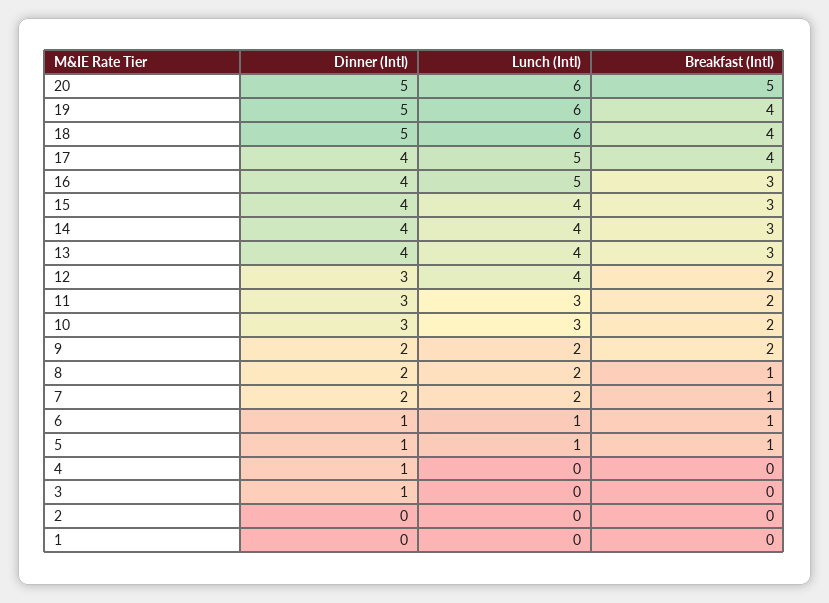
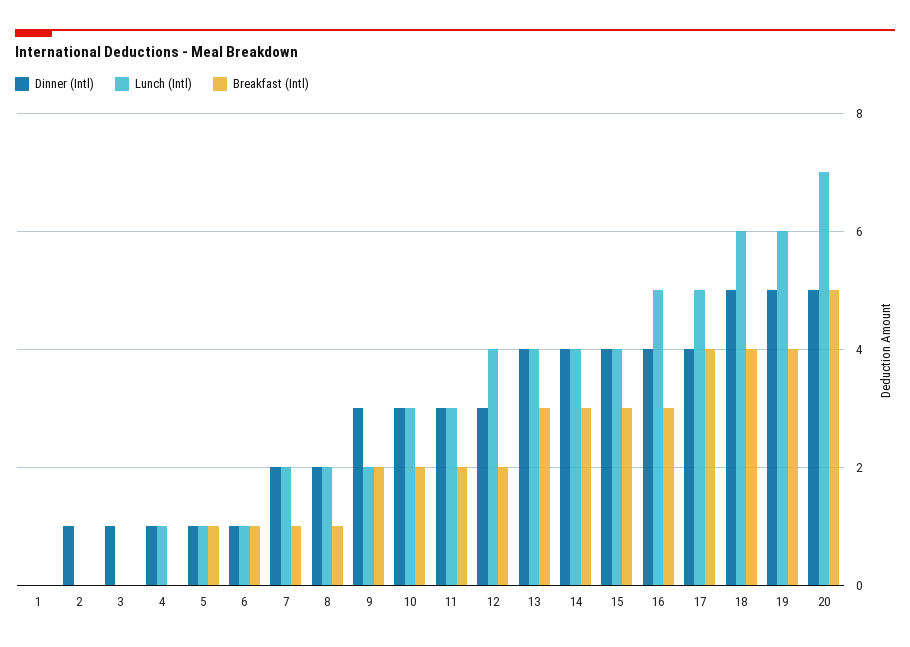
  {
    "Dinner (Intl)": {
      "20": 5,
      "19": 5,
      "18": 5,
      "17": 4,
      "16": 4,
      "15": 4,
      "14": 4,
      "13": 4,
      "12": 3,
      "11": 3,
      "10": 3,
-     "9": 2,
+     "9": 3,
      "8": 2,
      "7": 2,
      "6": 1,
      "5": 1,
      "4": 1,
      "3": 1,
-     "2": 0,
+     "2": 1,
      "1": 0
    },
    "Lunch (Intl)": {
-     "20": 6,
+     "20": 7,
      "19": 6,
      "18": 6,
      "17": 5,
      "16": 5,
      "15": 4,
      "14": 4,
      "13": 4,
      "12": 4,
      "11": 3,
      "10": 3,
      "9": 2,
      "8": 2,
      "7": 2,
      "6": 1,
      "5": 1,
-     "4": 0,
+     "4": 1,
      "3": 0,
      "2": 0,
      "1": 0
    },
    "Breakfast (Intl)": {
      "20": 5,
      "19": 4,
      "18": 4,
      "17": 4,
      "16": 3,
      "15": 3,
      "14": 3,
      "13": 3,
      "12": 2,
      "11": 2,
      "10": 2,
      "9": 2,
      "8": 1,
      "7": 1,
      "6": 1,
      "5": 1,
      "4": 0,
      "3": 0,
      "2": 0,
      "1": 0
    }
  }

